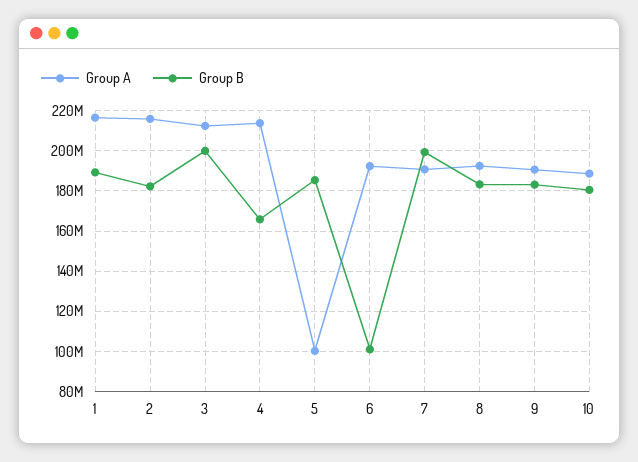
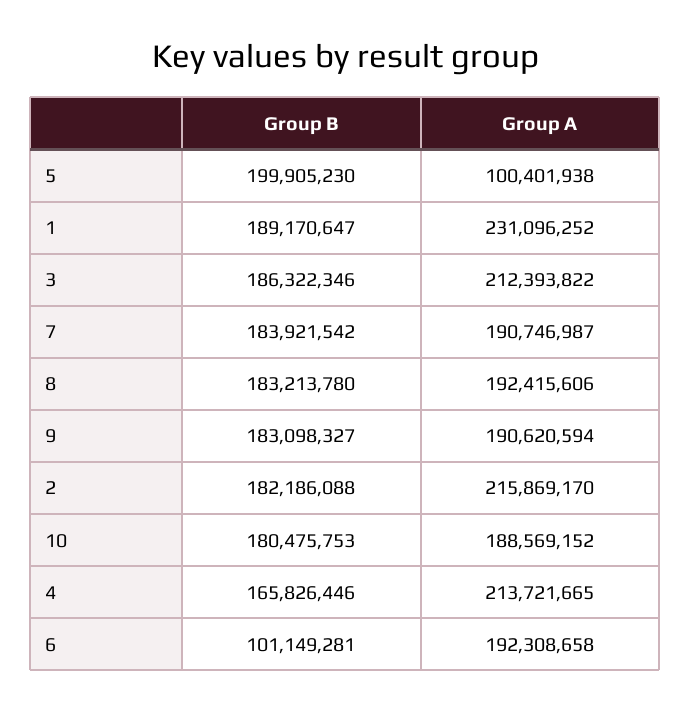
  {
    "Group A": {
-     "1": 215000000,
+     "1": 231096252,
      "2": 215869170,
      "3": 212393822,
      "4": 213721665,
      "5": 100401938,
      "6": 192308658,
      "7": 190746987,
      "8": 192415606,
      "9": 190620594,
      "10": 188569152
    },
    "Group B": {
      "1": 189170647,
      "2": 182186088,
-     "3": 200000000,
+     "3": 186322346,
      "4": 165826446,
-     "5": 185000000,
+     "5": 199905230,
      "6": 101149281,
-     "7": 200000000,
+     "7": 183921542,
      "8": 183213780,
      "9": 183098327,
      "10": 180475753
    }
  }

